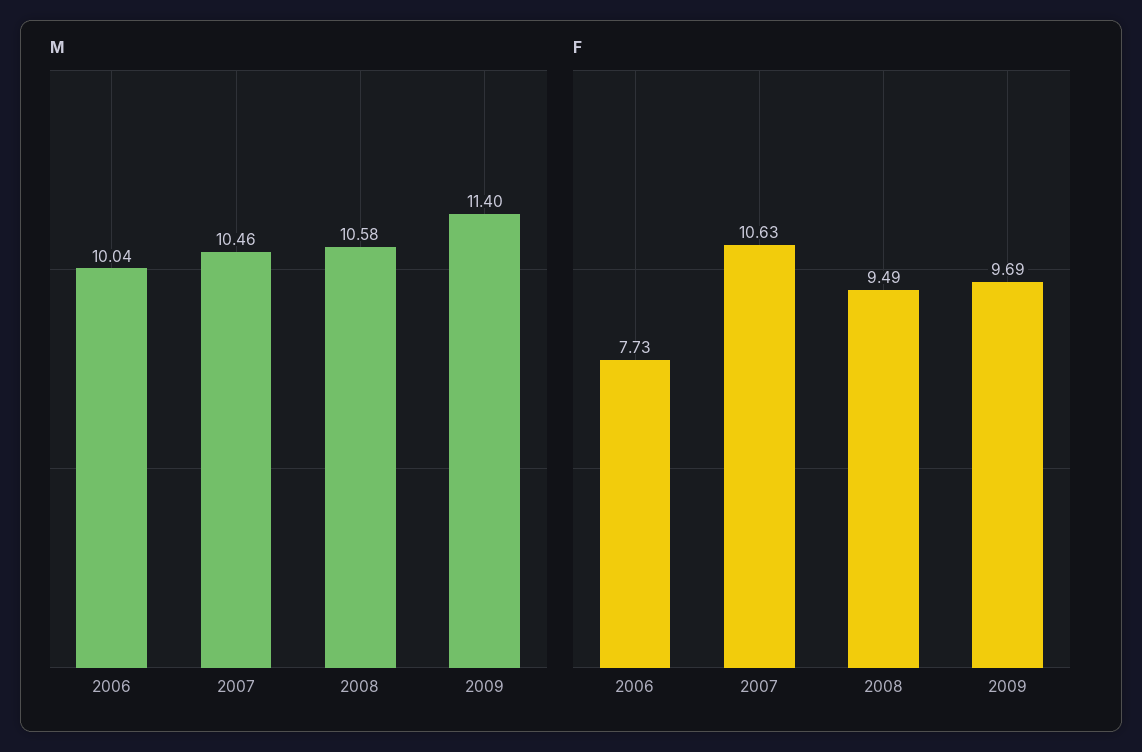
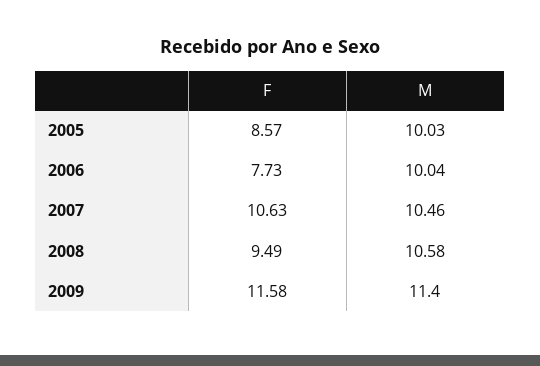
  {
    "M": {
      "2006": 10.04,
      "2007": 10.46,
      "2008": 10.58,
-     "2009": 11.4
+     "2009": 11.4,
+     "2005": 10.03
    },
    "F": {
      "2006": 7.73,
      "2007": 10.63,
      "2008": 9.49,
-     "2009": 9.69
+     "2009": 11.58,
+     "2005": 8.57
    }
  }

